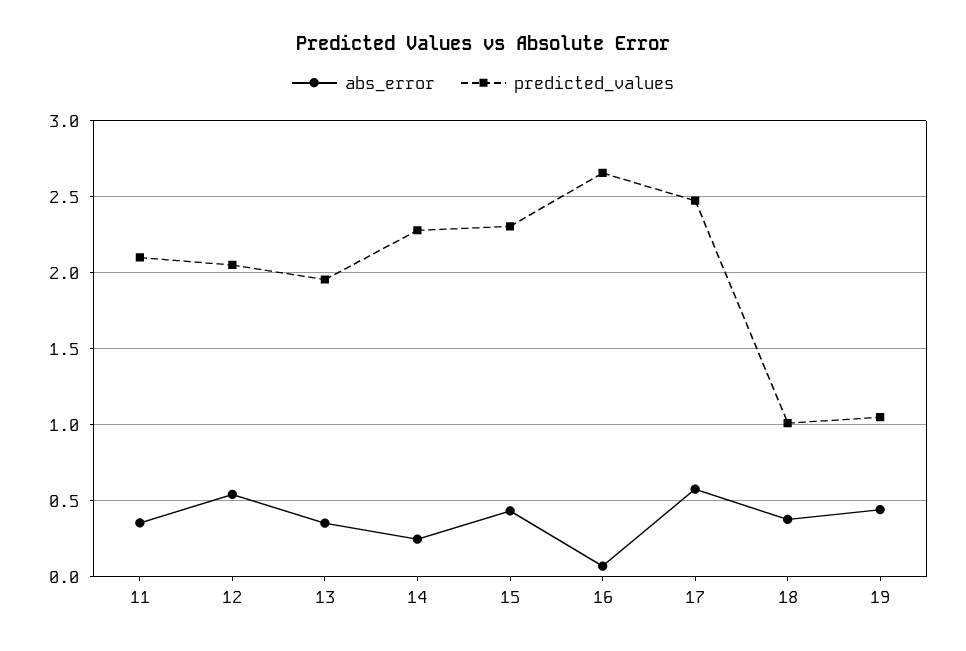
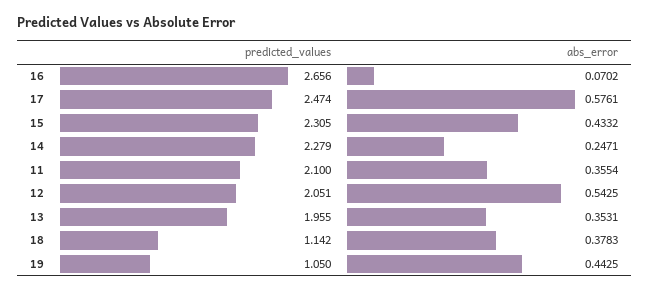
  {
    "abs_error": {
      "11": 0.3554,
      "12": 0.5425,
      "13": 0.3531,
      "14": 0.2471,
      "15": 0.4332,
      "16": 0.0702,
      "17": 0.5761,
      "18": 0.3783,
      "19": 0.4425
    },
    "predicted_values": {
      "11": 2.1,
      "12": 2.051,
      "13": 1.955,
      "14": 2.279,
      "15": 2.305,
      "16": 2.656,
      "17": 2.474,
-     "18": 1,
+     "18": 1.142,
      "19": 1.05
    }
  }

